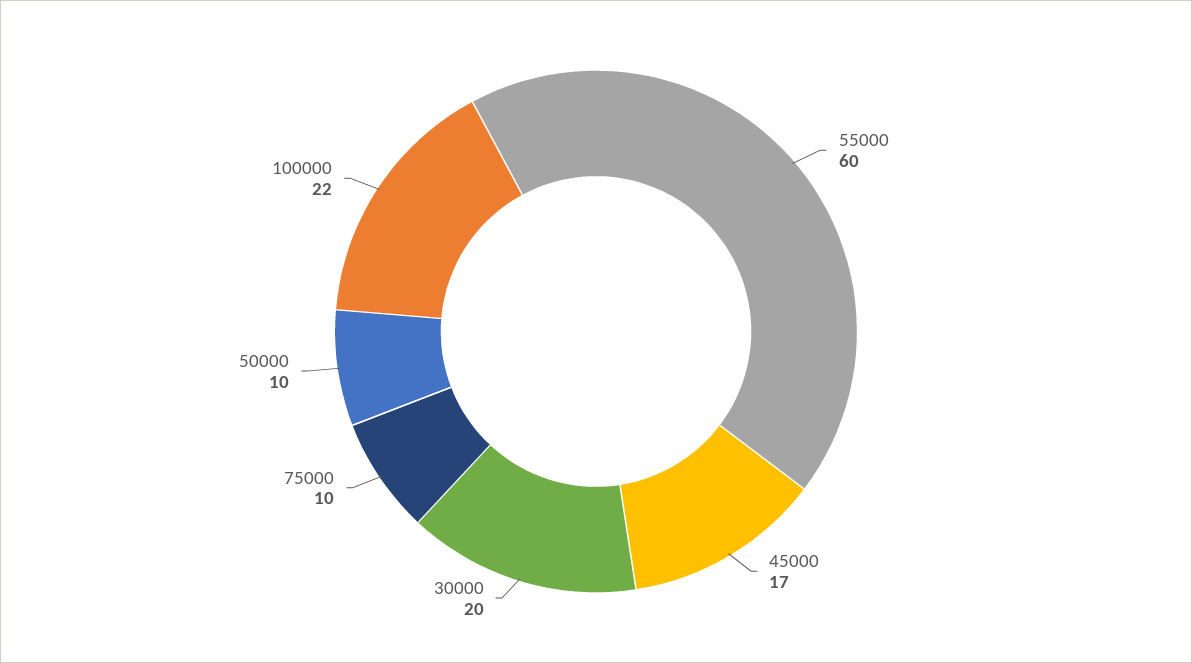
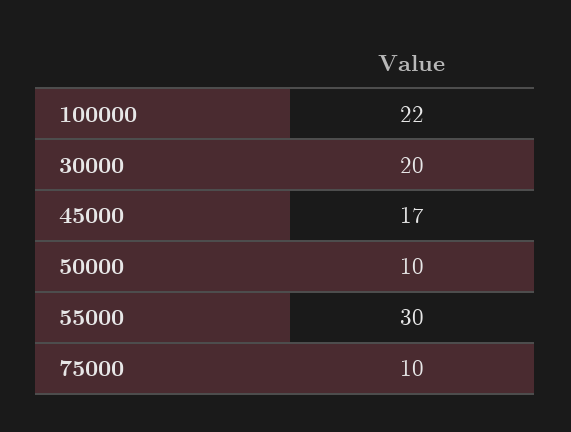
  {
-   "55000": 60,
+   "55000": 30,
    "45000": 17,
    "30000": 20,
    "75000": 10,
    "50000": 10,
    "100000": 22
  }

